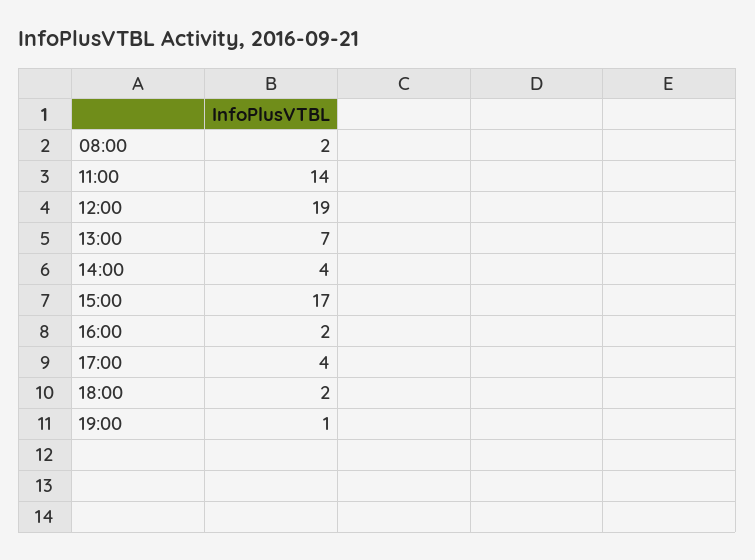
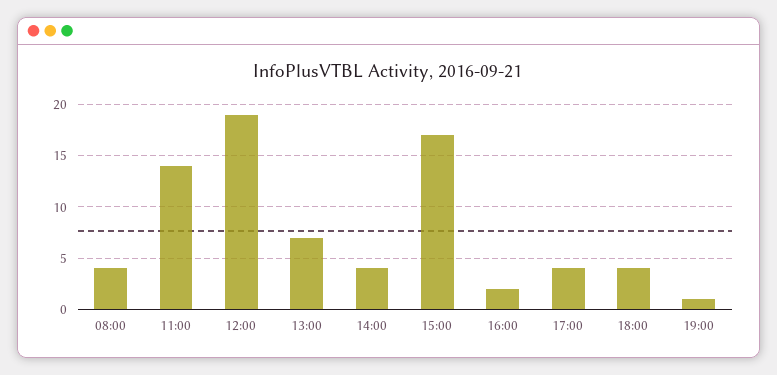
  {
-   "08:00": 2,
+   "08:00": 4,
    "11:00": 14,
    "12:00": 19,
    "13:00": 7,
    "14:00": 4,
    "15:00": 17,
    "16:00": 2,
    "17:00": 4,
-   "18:00": 2,
+   "18:00": 4,
    "19:00": 1
  }

